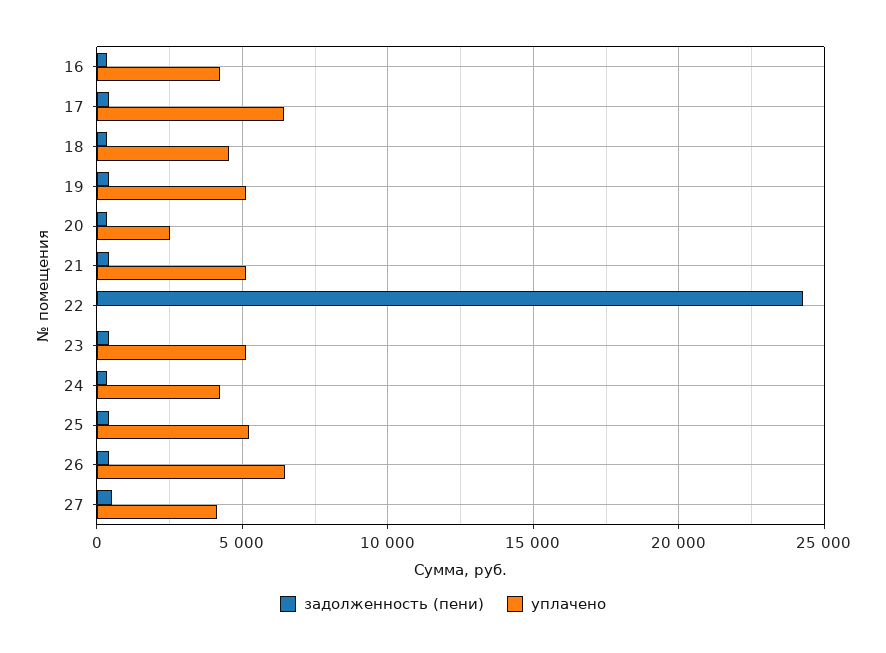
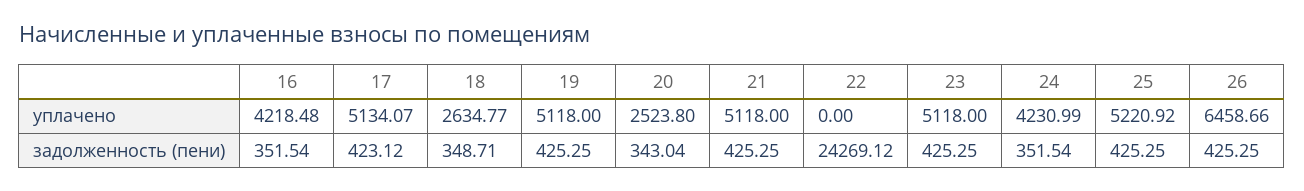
  {
    "задолженность (пени)": {
      "16": 351.54,
      "17": 423.12,
      "18": 348.71,
      "19": 425.25,
      "20": 343.04,
      "21": 425.25,
      "22": 24269.12,
      "23": 425.25,
      "24": 351.54,
      "25": 425.25,
-     "26": 425.25,
+     "26": 425.25
-     "27": 500
    },
    "уплачено": {
      "16": 4218.48,
-     "17": 6500,
+     "17": 5134.07,
-     "18": 4500,
+     "18": 2634.77,
      "19": 5118,
      "20": 2523.8,
      "21": 5118,
      "22": 0,
      "23": 5118,
      "24": 4230.99,
      "25": 5220.92,
-     "26": 6458.66,
+     "26": 6458.66
-     "27": 4000
    }
  }

